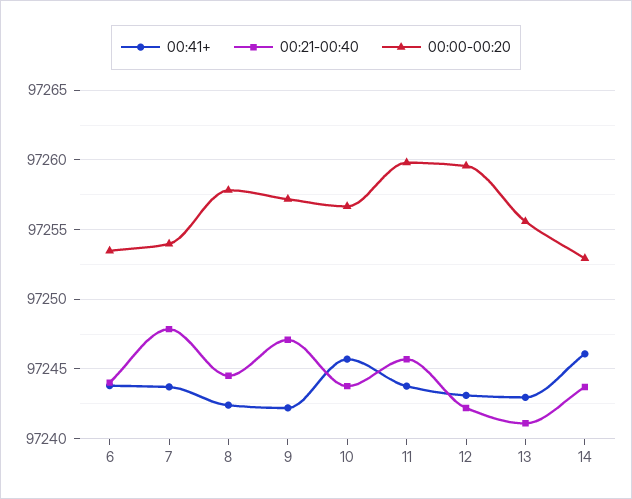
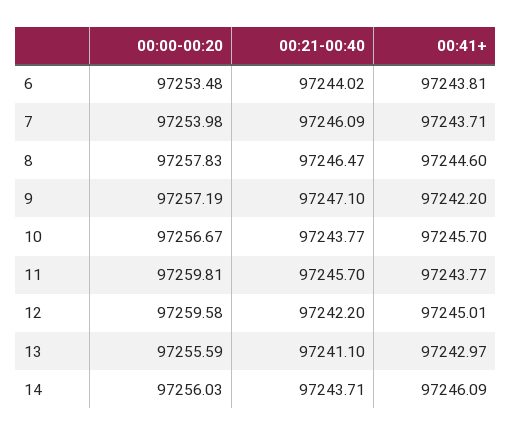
  {
    "00:41+": {
      "6": 97243.81,
      "7": 97243.71,
-     "8": 97242.5,
+     "8": 97244.6,
      "9": 97242.2,
      "10": 97245.7,
      "11": 97243.77,
-     "12": 97243,
+     "12": 97245.01,
      "13": 97242.97,
      "14": 97246.09
    },
    "00:21-00:40": {
      "6": 97244.02,
-     "7": 97248,
+     "7": 97246.09,
-     "8": 97244.5,
+     "8": 97246.47,
      "9": 97247.1,
      "10": 97243.77,
      "11": 97245.7,
      "12": 97242.2,
      "13": 97241.1,
      "14": 97243.71
    },
    "00:00-00:20": {
      "6": 97253.48,
      "7": 97253.98,
      "8": 97257.83,
      "9": 97257.19,
      "10": 97256.67,
      "11": 97259.81,
      "12": 97259.58,
      "13": 97255.59,
-     "14": 97253
+     "14": 97256.03
    }
  }

